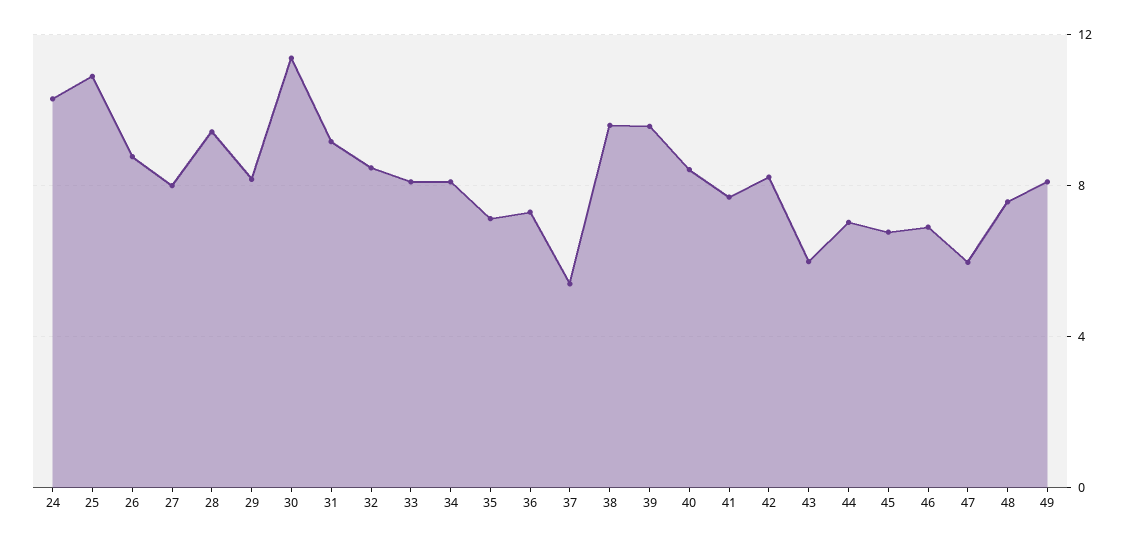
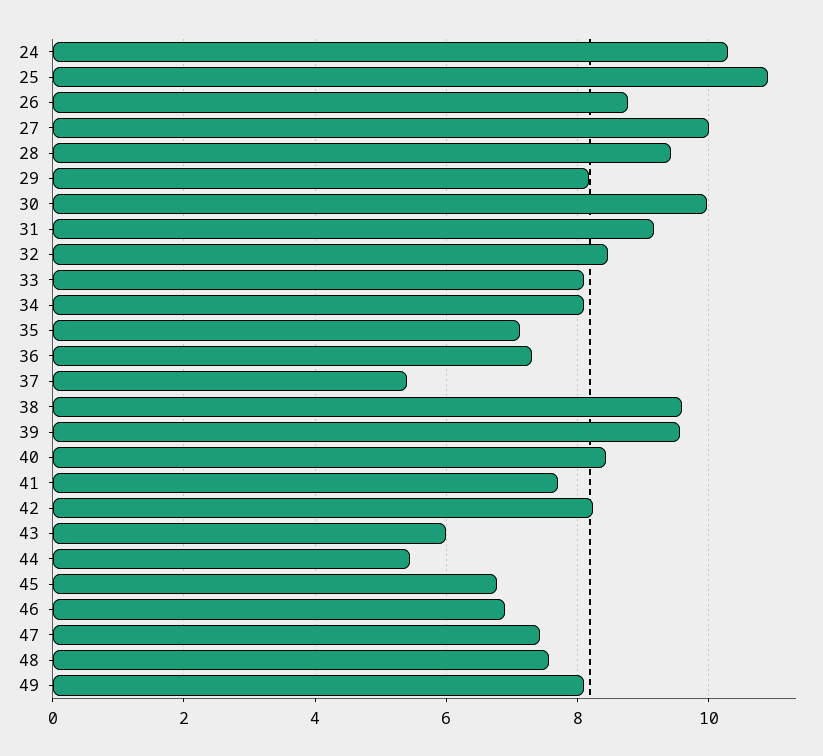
  {
    "24": 10.4,
    "25": 11,
    "26": 8.8,
-   "27": 8,
+   "27": 10,
    "28": 9.4,
    "29": 8.2,
-   "30": 11.5,
+   "30": 10,
    "31": 9.2,
    "32": 8.4,
    "33": 8.2,
    "34": 8.2,
    "35": 7.2,
    "36": 7.4,
    "37": 5.4,
    "38": 9.6,
    "39": 9.6,
    "40": 8.4,
    "41": 7.8,
    "42": 8.2,
    "43": 6,
-   "44": 7,
+   "44": 5.4,
    "45": 6.8,
    "46": 7,
-   "47": 6,
+   "47": 7.4,
    "48": 7.6,
    "49": 8.2
  }

